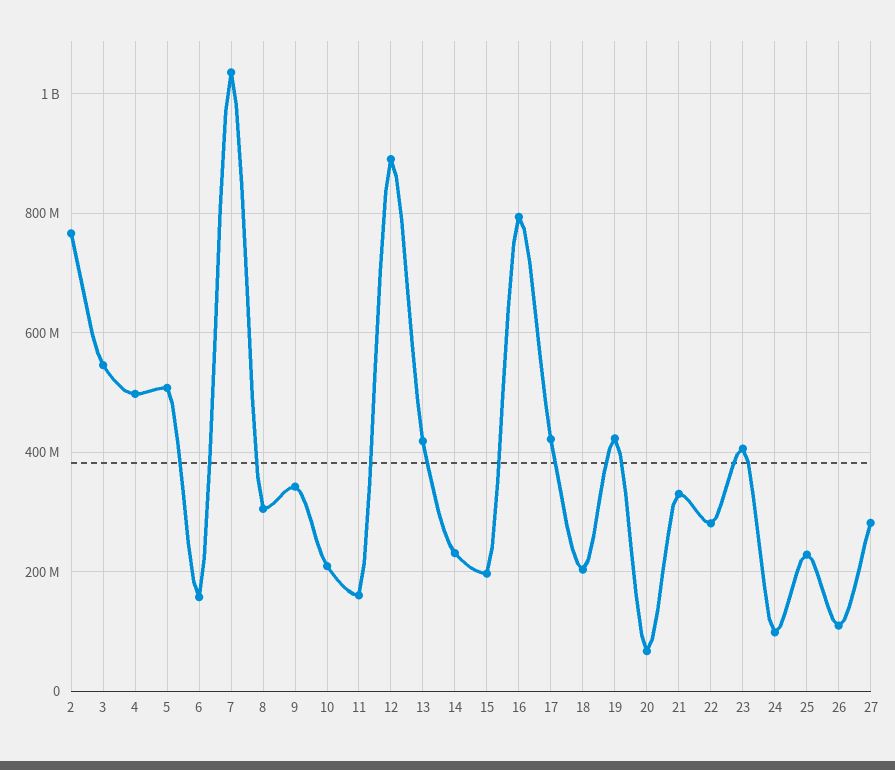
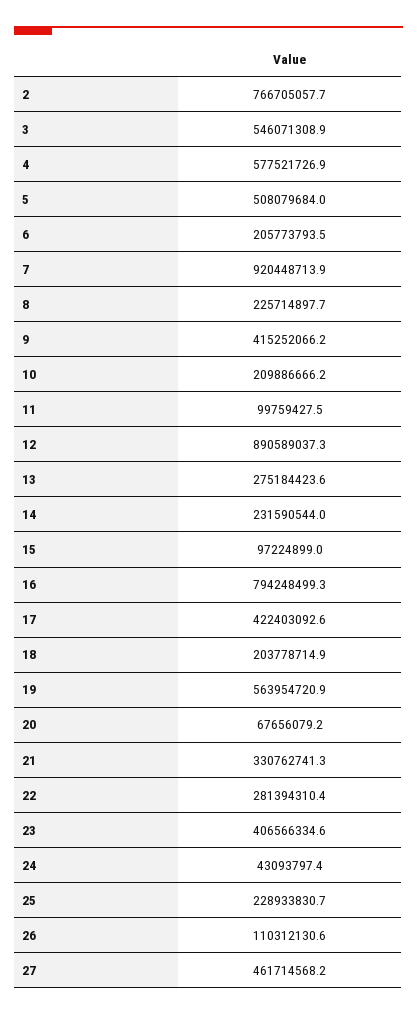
  {
    "2": 766705057.7,
    "3": 546071308.9,
-   "4": 500000000,
+   "4": 577521726.9,
    "5": 508079684,
-   "6": 160000000,
+   "6": 205773793.5,
-   "7": 1040000000,
+   "7": 920448713.9,
-   "8": 300000000,
+   "8": 225714897.7,
-   "9": 340000000,
+   "9": 415252066.2,
    "10": 209886666.2,
-   "11": 160000000,
+   "11": 99759427.5,
    "12": 890589037.3,
-   "13": 420000000,
+   "13": 275184423.6,
    "14": 231590544,
-   "15": 200000000,
+   "15": 97224899,
    "16": 794248499.3,
    "17": 422403092.6,
    "18": 203778714.9,
-   "19": 420000000,
+   "19": 563954720.9,
    "20": 67656079.2,
    "21": 330762741.3,
    "22": 281394310.4,
    "23": 406566334.6,
-   "24": 100000000,
+   "24": 43093797.4,
    "25": 228933830.7,
    "26": 110312130.6,
-   "27": 280000000
+   "27": 461714568.2
  }

